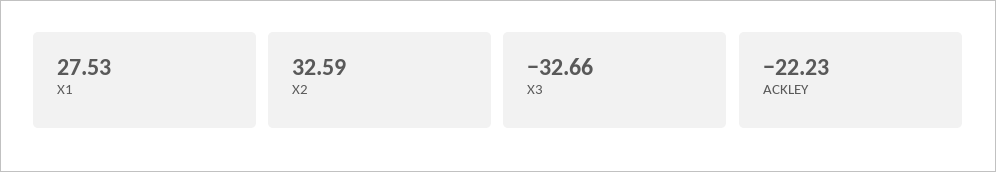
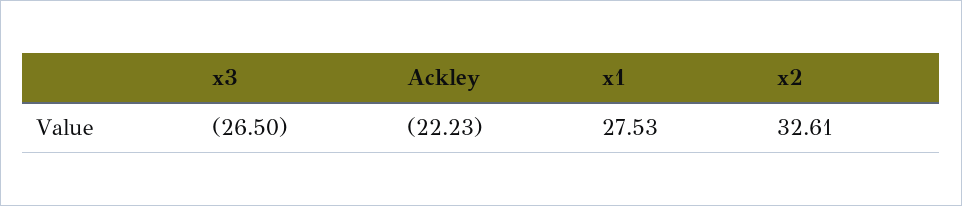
  {
    "X1": 27.53,
-   "X2": 32.59,
+   "X2": 32.61,
-   "X3": -32.66,
+   "X3": -26.5,
    "ACKLEY": -22.23
  }

